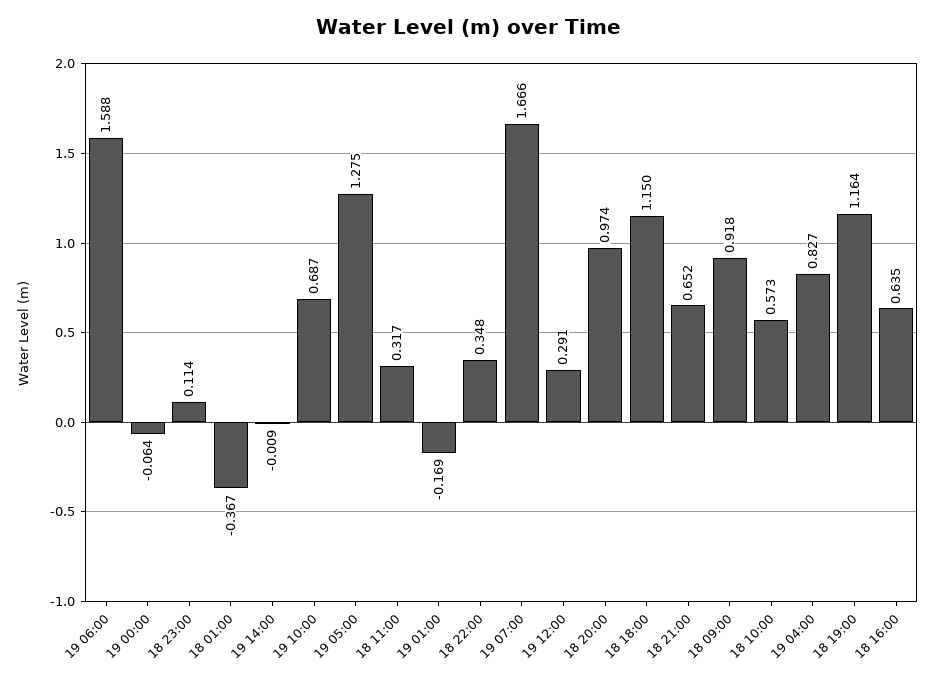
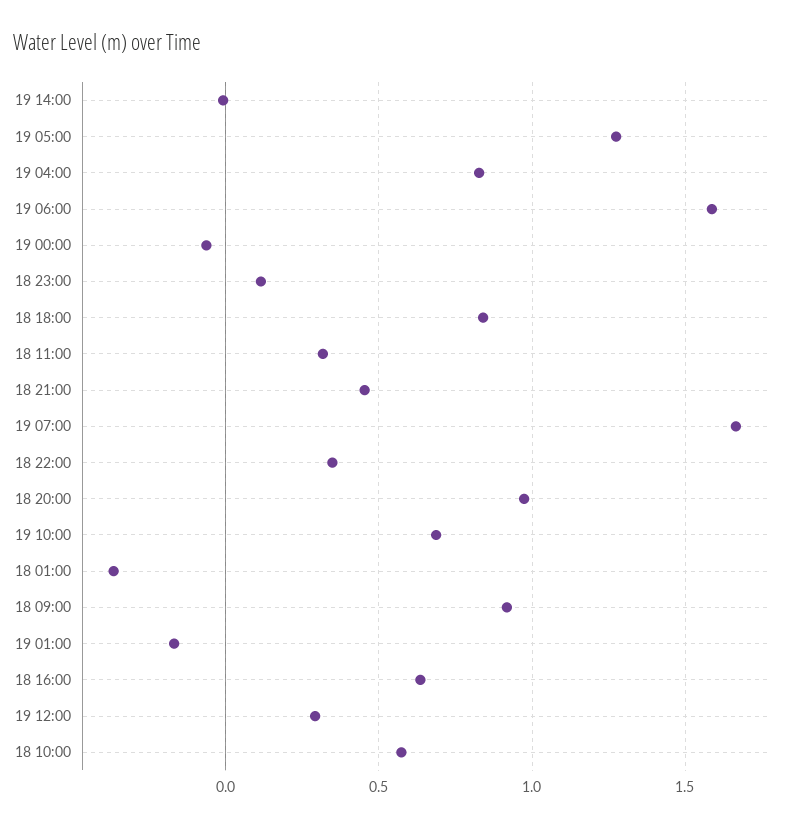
  {
    "19 06:00": 1.588,
    "19 00:00": -0.064,
    "18 23:00": 0.114,
    "18 01:00": -0.367,
    "19 14:00": -0.009,
    "19 10:00": 0.687,
    "19 05:00": 1.275,
    "18 11:00": 0.317,
    "19 01:00": -0.169,
    "18 22:00": 0.348,
    "19 07:00": 1.666,
    "19 12:00": 0.291,
    "18 20:00": 0.974,
-   "18 18:00": 1.15,
+   "18 18:00": 0.85,
-   "18 21:00": 0.652,
+   "18 21:00": 0.45,
    "18 09:00": 0.918,
    "18 10:00": 0.573,
    "19 04:00": 0.827,
-   "18 19:00": 1.164,
    "18 16:00": 0.635
  }

